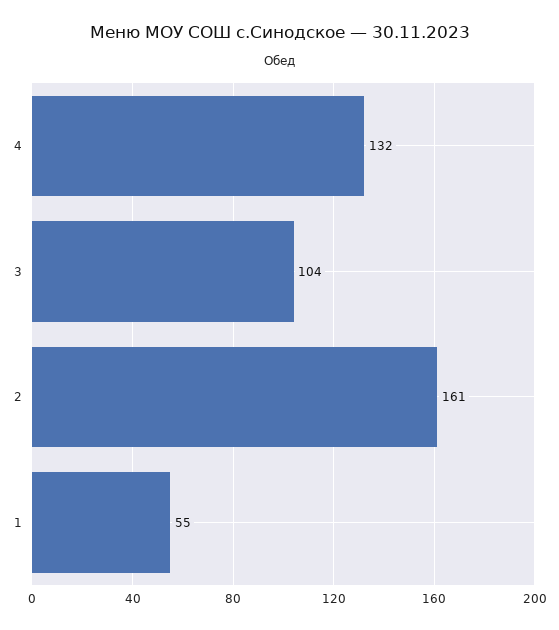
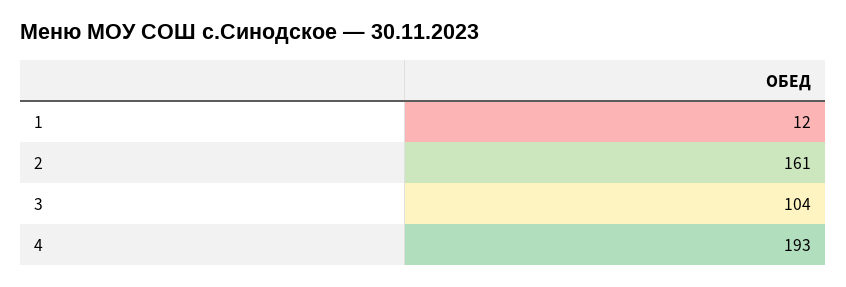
  {
-   "4": 132,
+   "4": 193,
    "3": 104,
    "2": 161,
-   "1": 55
+   "1": 12
  }

